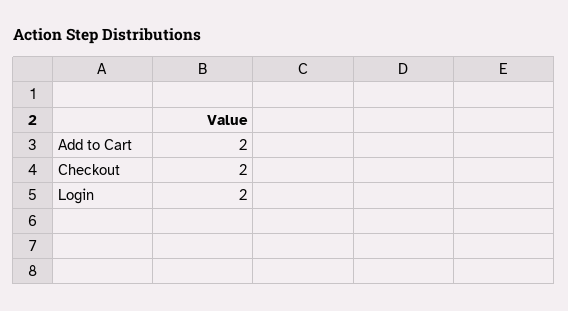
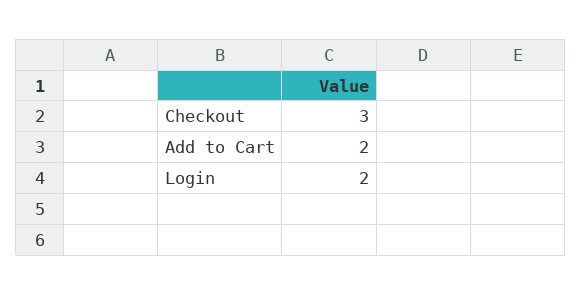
  {
    "Add to Cart": 2,
-   "Checkout": 2,
+   "Checkout": 3,
    "Login": 2
  }

